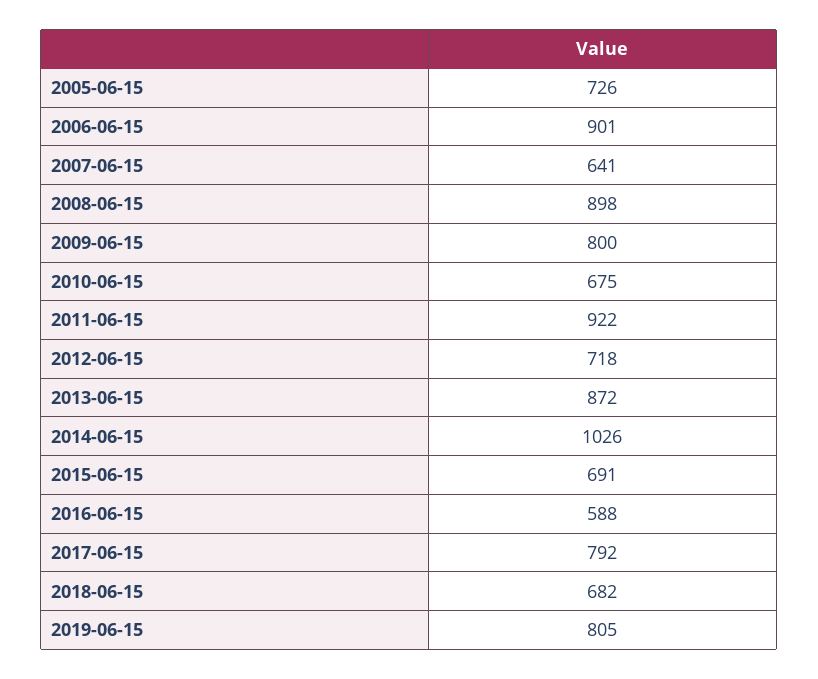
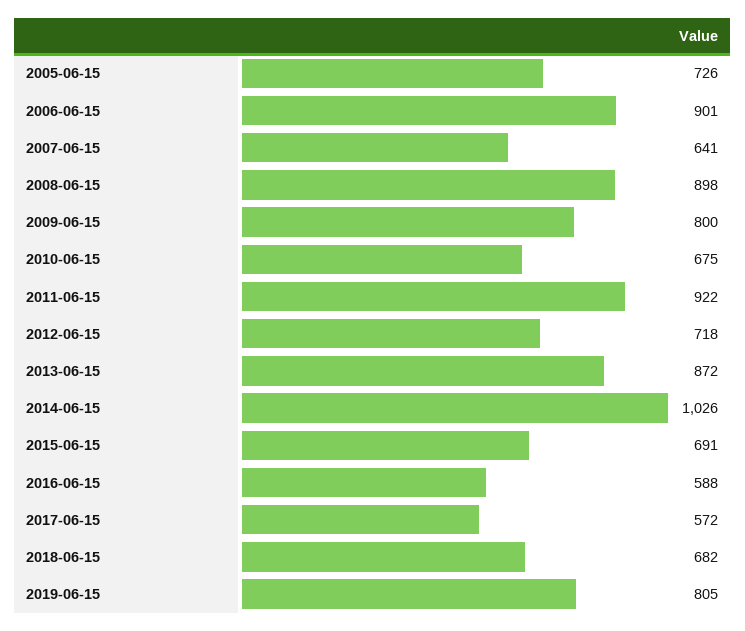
  {
    "2005-06-15": 726,
    "2006-06-15": 901,
    "2007-06-15": 641,
    "2008-06-15": 898,
    "2009-06-15": 800,
    "2010-06-15": 675,
    "2011-06-15": 922,
    "2012-06-15": 718,
    "2013-06-15": 872,
    "2014-06-15": 1026,
    "2015-06-15": 691,
    "2016-06-15": 588,
-   "2017-06-15": 792,
+   "2017-06-15": 572,
    "2018-06-15": 682,
    "2019-06-15": 805
  }

